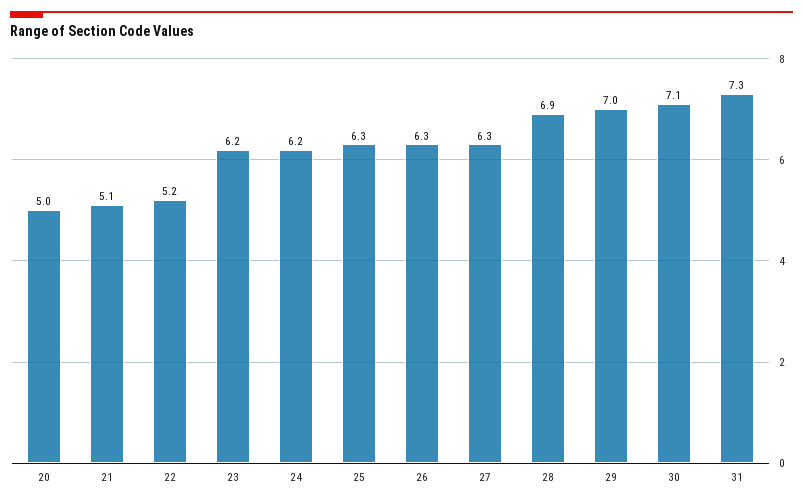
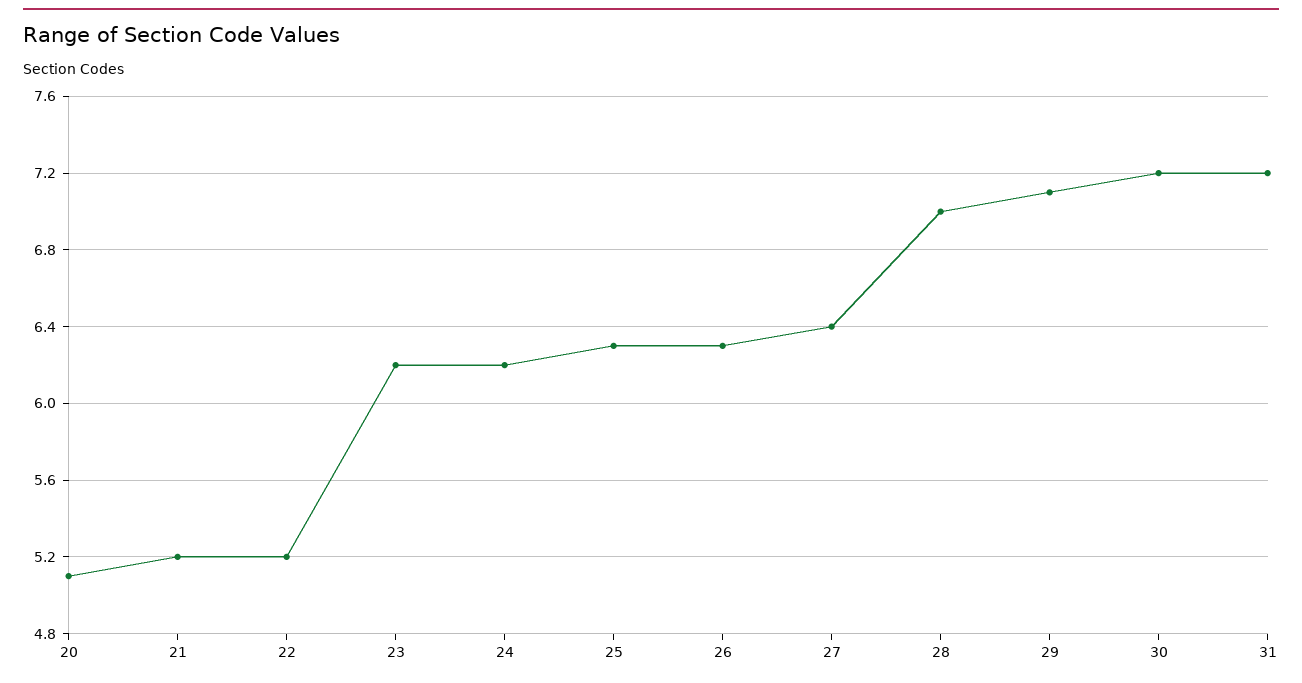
  {
-   "20": 5,
+   "20": 5.1,
-   "21": 5.1,
+   "21": 5.2,
    "22": 5.2,
    "23": 6.2,
    "24": 6.2,
    "25": 6.3,
    "26": 6.3,
-   "27": 6.3,
+   "27": 6.4,
-   "28": 6.9,
+   "28": 7,
-   "29": 7,
+   "29": 7.1,
-   "30": 7.1,
+   "30": 7.2,
-   "31": 7.3
+   "31": 7.2
  }

